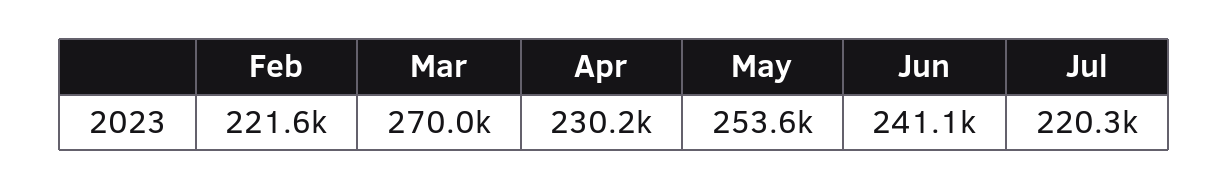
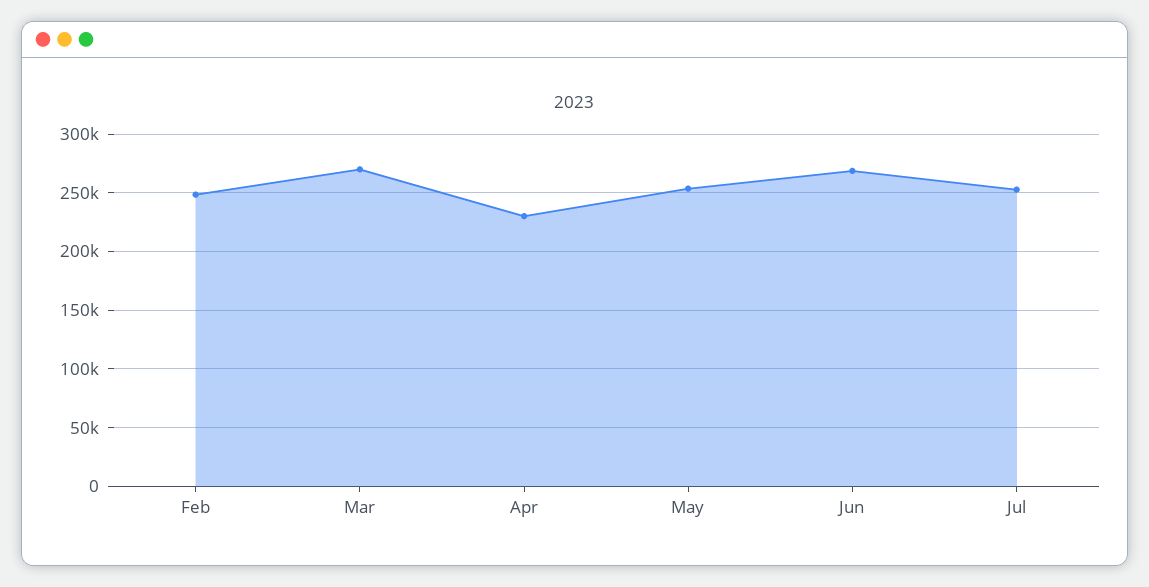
  {
-   "Feb": 221600,
+   "Feb": 250000,
    "Mar": 270000,
    "Apr": 230200,
    "May": 253600,
-   "Jun": 241100,
+   "Jun": 270000,
-   "Jul": 220300
+   "Jul": 250000
  }

